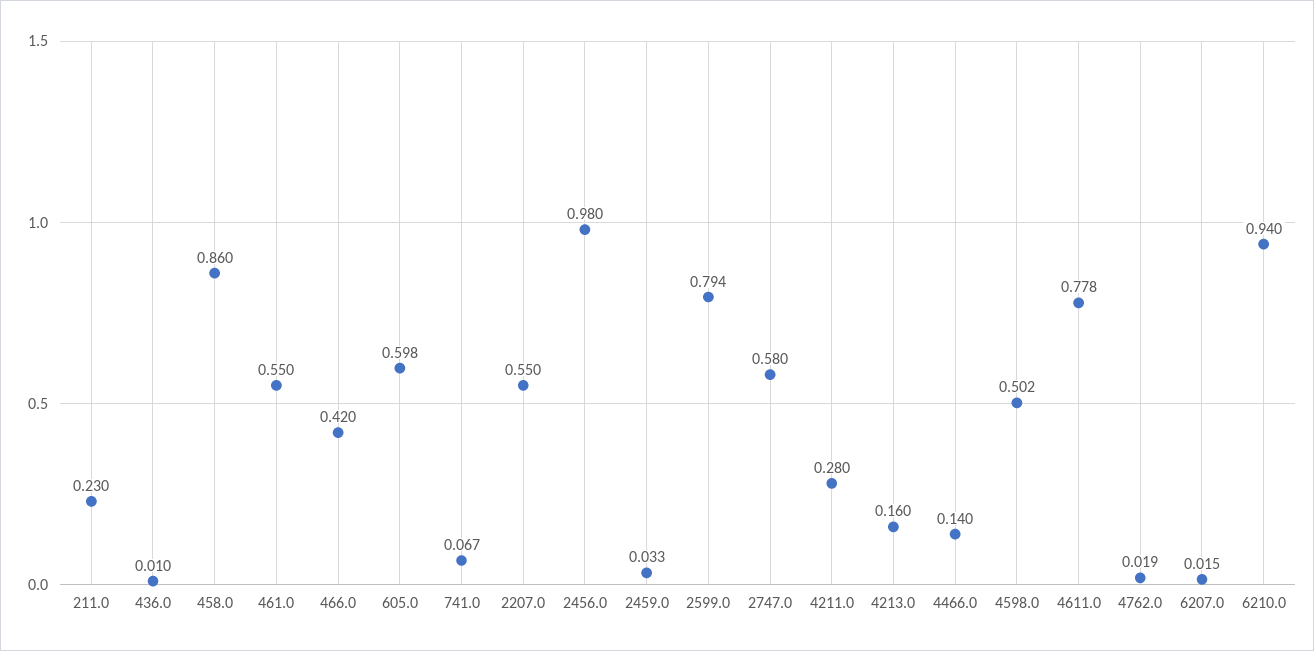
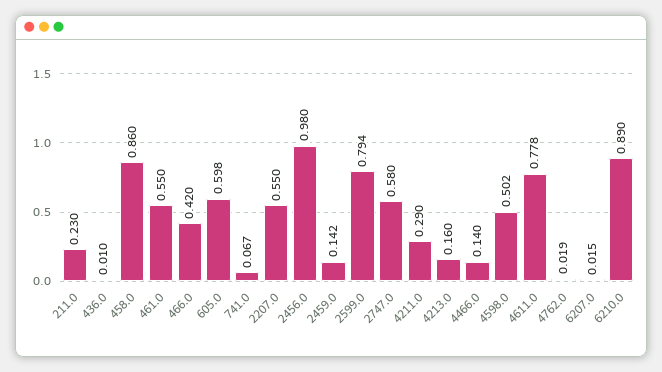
  {
    "211.0": 0.23,
    "436.0": 0.01,
    "458.0": 0.86,
    "461.0": 0.55,
    "466.0": 0.42,
    "605.0": 0.598,
    "741.0": 0.067,
    "2207.0": 0.55,
    "2456.0": 0.98,
-   "2459.0": 0.033,
+   "2459.0": 0.142,
    "2599.0": 0.794,
    "2747.0": 0.58,
-   "4211.0": 0.28,
+   "4211.0": 0.29,
    "4213.0": 0.16,
    "4466.0": 0.14,
    "4598.0": 0.502,
    "4611.0": 0.778,
    "4762.0": 0.019,
    "6207.0": 0.015,
-   "6210.0": 0.94
+   "6210.0": 0.89
  }

